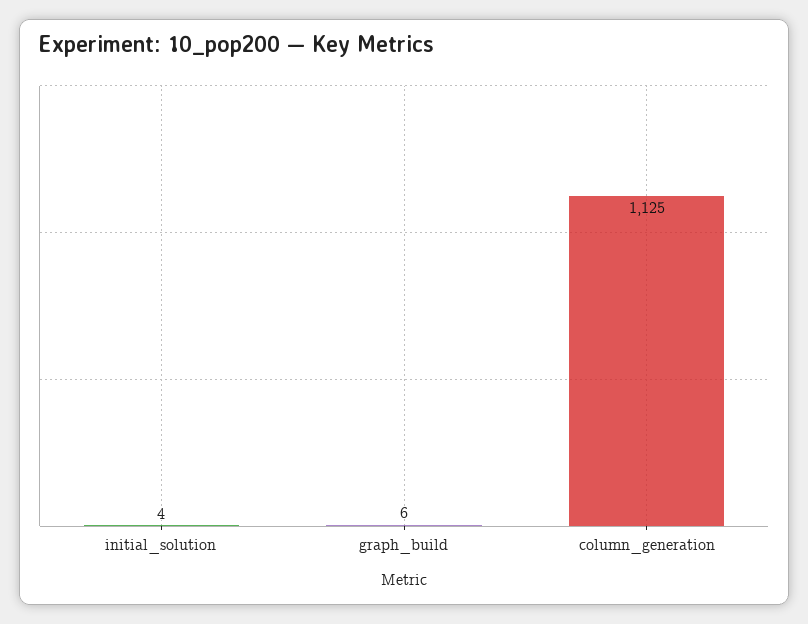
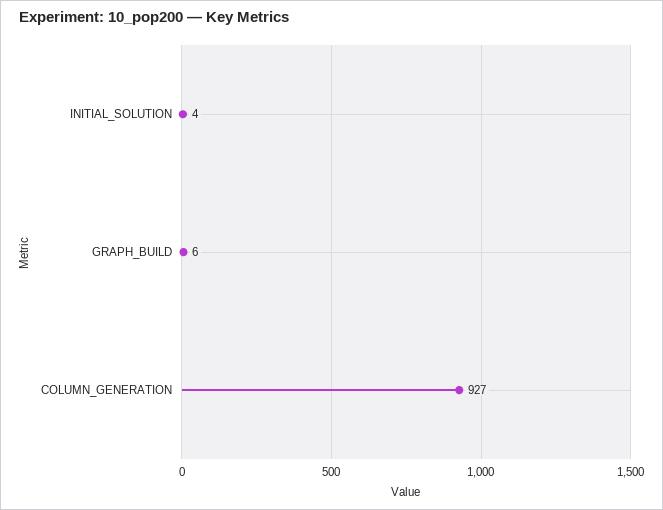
  {
    "initial_solution": 4,
    "graph_build": 6,
-   "column_generation": 1125
+   "column_generation": 927
  }

